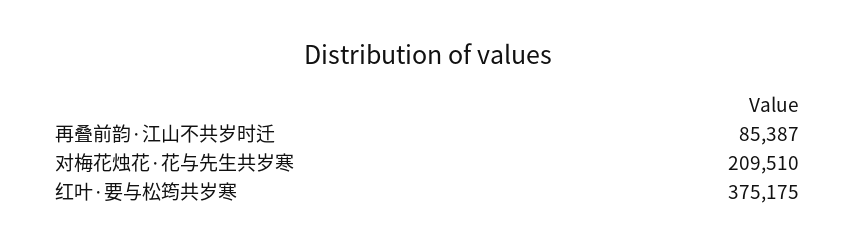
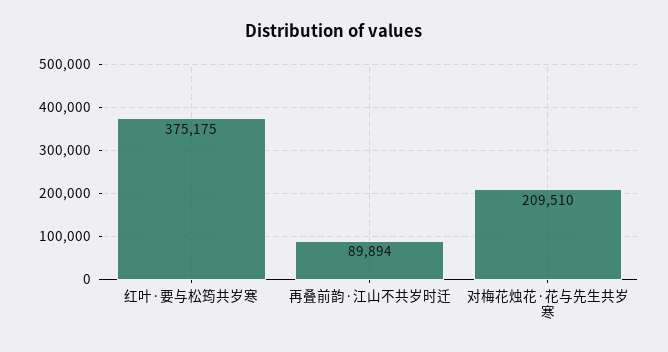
  {
-   "再叠前韵·江山不共岁时迁": 85387,
+   "再叠前韵·江山不共岁时迁": 89894,
    "对梅花烛花·花与先生共岁寒": 209510,
    "红叶·要与松筠共岁寒": 375175
  }

